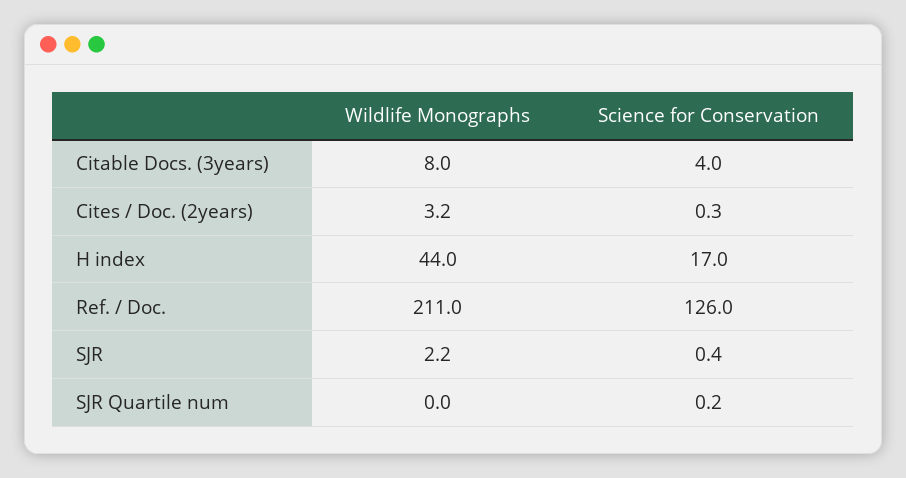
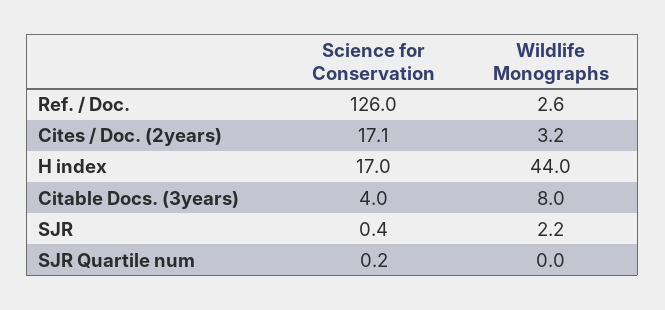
  {
    "Wildlife Monographs": {
      "Citable Docs. (3years)": 8,
      "Cites / Doc. (2years)": 3.2,
      "H index": 44,
-     "Ref. / Doc.": 211,
+     "Ref. / Doc.": 2.6,
      "SJR": 2.2,
      "SJR Quartile num": 0
    },
    "Science for Conservation": {
      "Citable Docs. (3years)": 4,
-     "Cites / Doc. (2years)": 0.3,
+     "Cites / Doc. (2years)": 17.1,
      "H index": 17,
      "Ref. / Doc.": 126,
      "SJR": 0.4,
      "SJR Quartile num": 0.2
    }
  }

